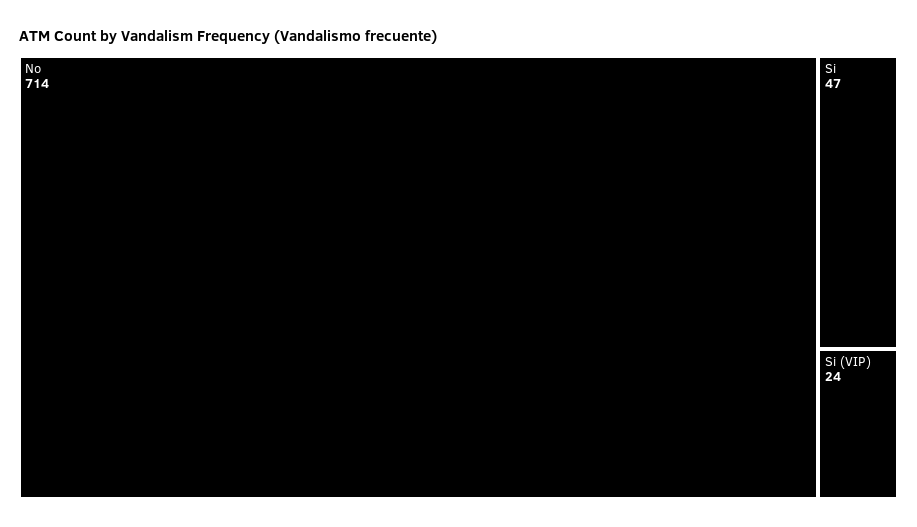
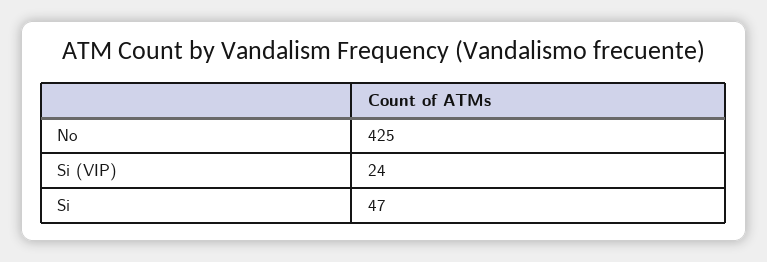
  {
-   "No": 714,
+   "No": 425,
    "Si": 47,
    "Si (VIP)": 24
  }

